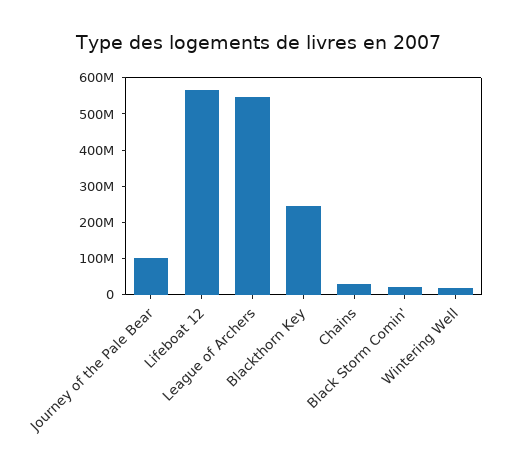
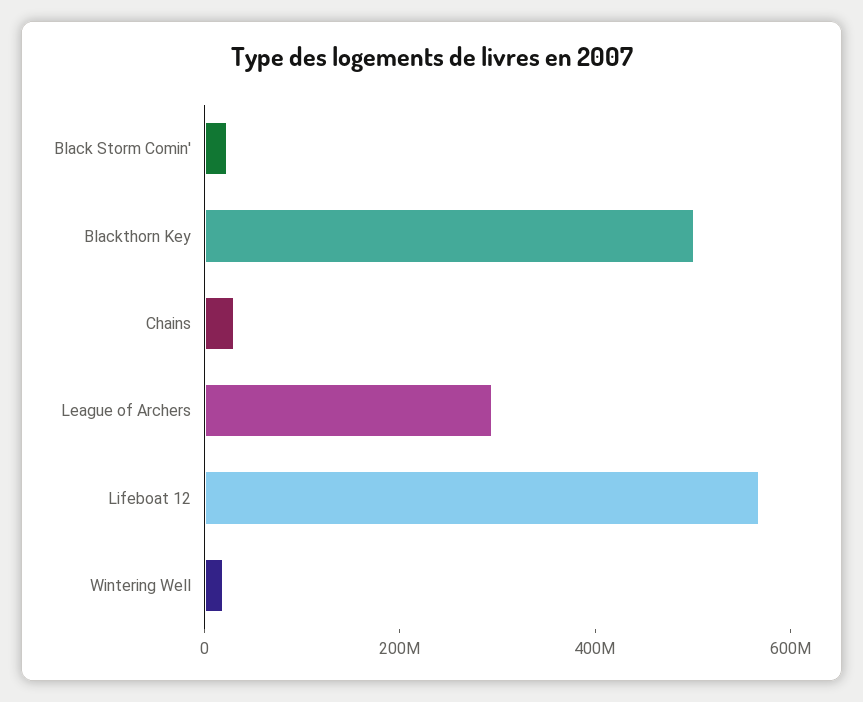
  {
-   "Journey of the Pale Bear": 100000000,
    "Lifeboat 12": 575000000,
-   "League of Archers": 550000000,
+   "League of Archers": 300000000,
-   "Blackthorn Key": 250000000,
+   "Blackthorn Key": 500000000,
    "Chains": 25000000,
    "Black Storm Comin'": 25000000,
    "Wintering Well": 25000000
  }

